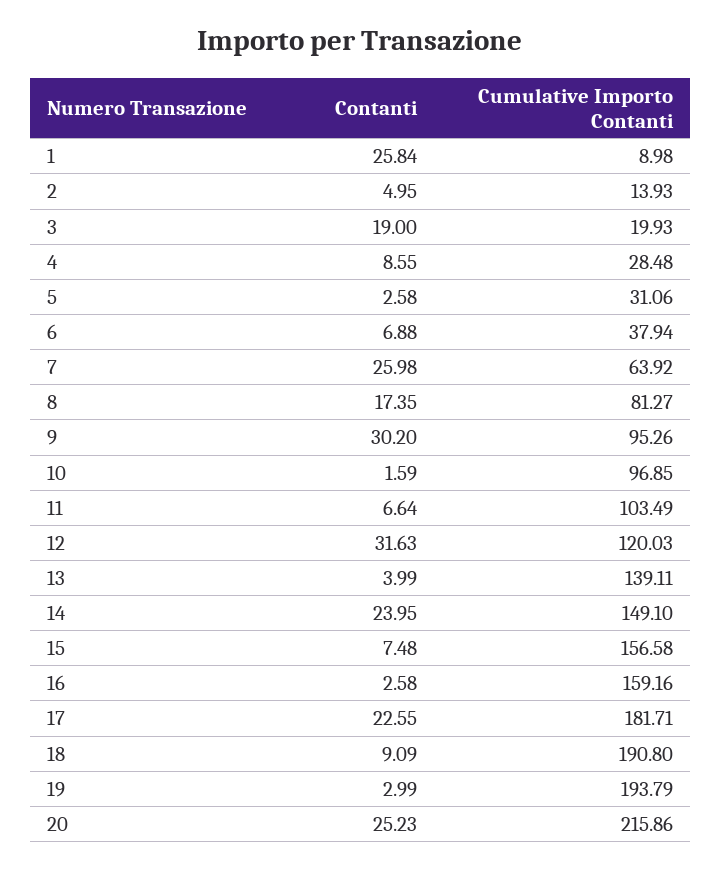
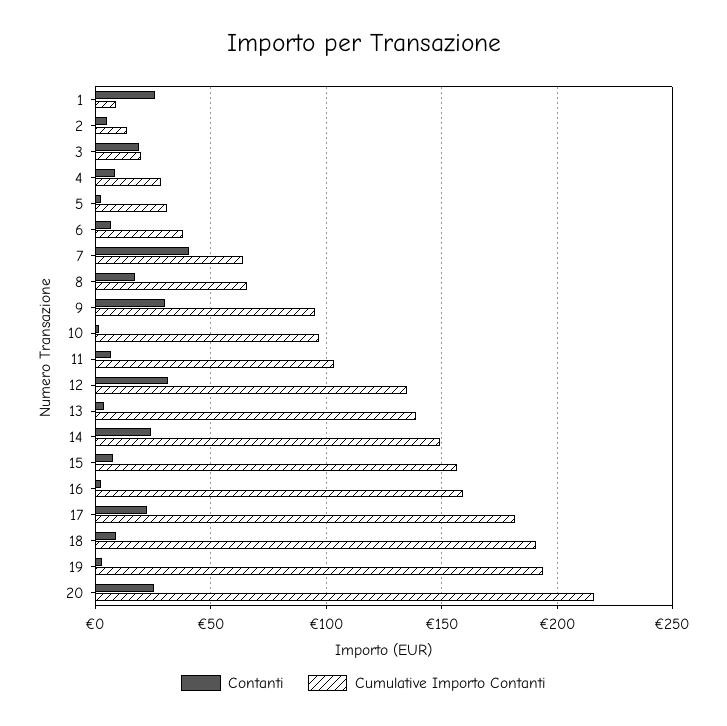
  {
    "Contanti": {
      "1": 25.84,
      "2": 4.95,
      "3": 19,
      "4": 8.55,
      "5": 2.58,
      "6": 6.88,
-     "7": 25.98,
+     "7": 40,
      "8": 17.35,
      "9": 30.2,
      "10": 1.59,
      "11": 6.64,
      "12": 31.63,
      "13": 3.99,
      "14": 23.95,
      "15": 7.48,
      "16": 2.58,
      "17": 22.55,
      "18": 9.09,
      "19": 2.99,
      "20": 25.23
    },
    "Cumulative Importo Contanti": {
      "1": 8.98,
      "2": 13.93,
      "3": 19.93,
      "4": 28.48,
      "5": 31.06,
      "6": 37.94,
      "7": 63.92,
-     "8": 81.27,
+     "8": 65,
      "9": 95.26,
      "10": 96.85,
      "11": 103.49,
-     "12": 120.03,
+     "12": 135,
      "13": 139.11,
      "14": 149.1,
      "15": 156.58,
      "16": 159.16,
      "17": 181.71,
      "18": 190.8,
      "19": 193.79,
      "20": 215.86
    }
  }

